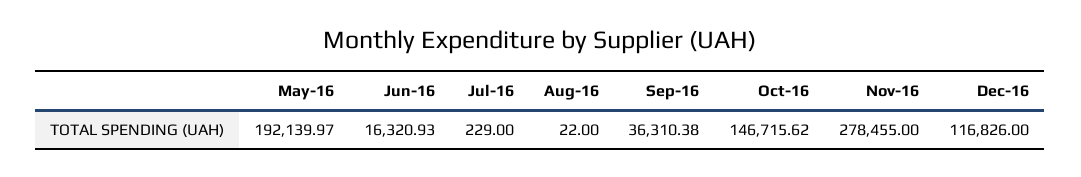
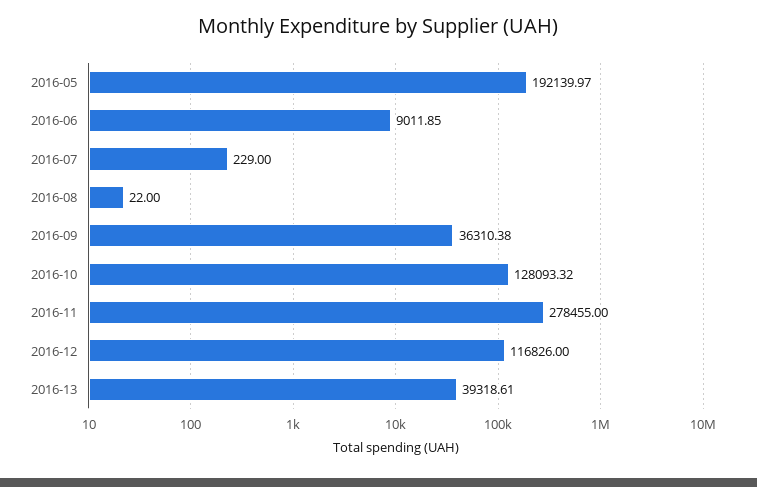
  {
    "May-16": 192139.97,
-   "Jun-16": 16320.93,
+   "Jun-16": 9011.85,
    "Jul-16": 229,
    "Aug-16": 22,
    "Sep-16": 36310.38,
-   "Oct-16": 146715.62,
+   "Oct-16": 128093.32,
    "Nov-16": 278455,
-   "Dec-16": 116826
+   "Dec-16": 116826,
+   "2016-13": 39318.61
  }

